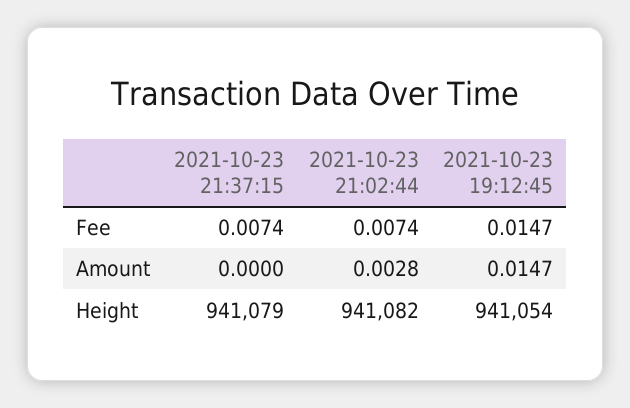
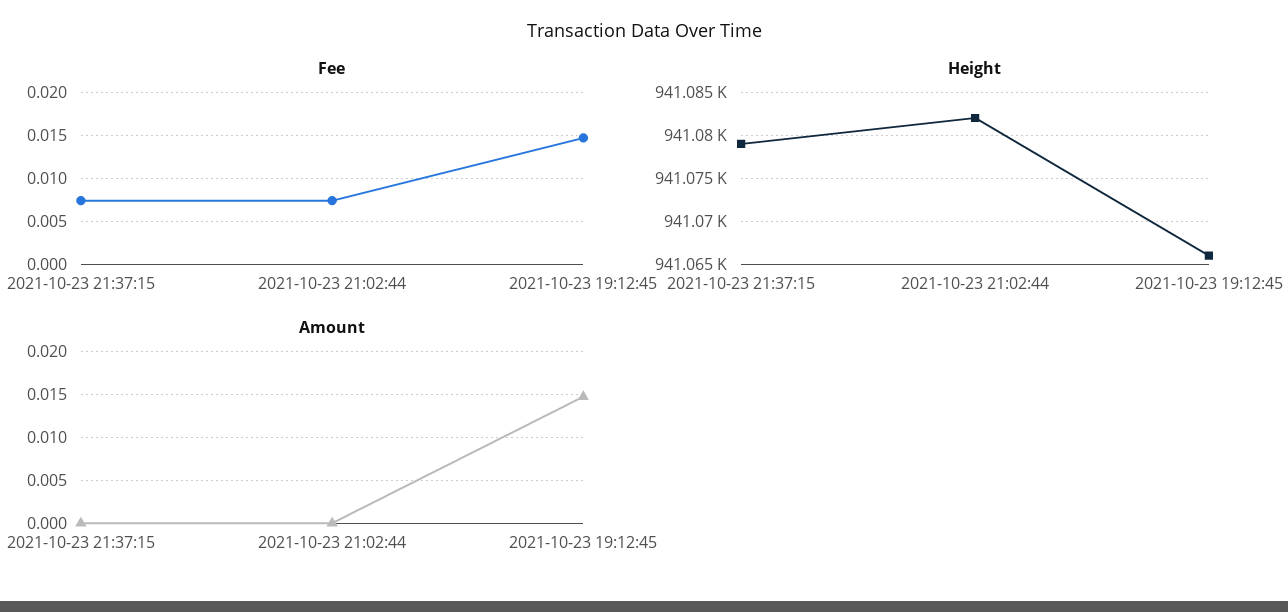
  {
    "Fee": {
      "2021-10-23 21:37:15": 0.0074,
      "2021-10-23 21:02:44": 0.0074,
      "2021-10-23 19:12:45": 0.0147
    },
    "Amount": {
      "2021-10-23 21:37:15": 0,
-     "2021-10-23 21:02:44": 0.0028,
+     "2021-10-23 21:02:44": 0,
      "2021-10-23 19:12:45": 0.0147
    },
    "Height": {
      "2021-10-23 21:37:15": 941079,
      "2021-10-23 21:02:44": 941082,
-     "2021-10-23 19:12:45": 941054
+     "2021-10-23 19:12:45": 941066
    }
  }

